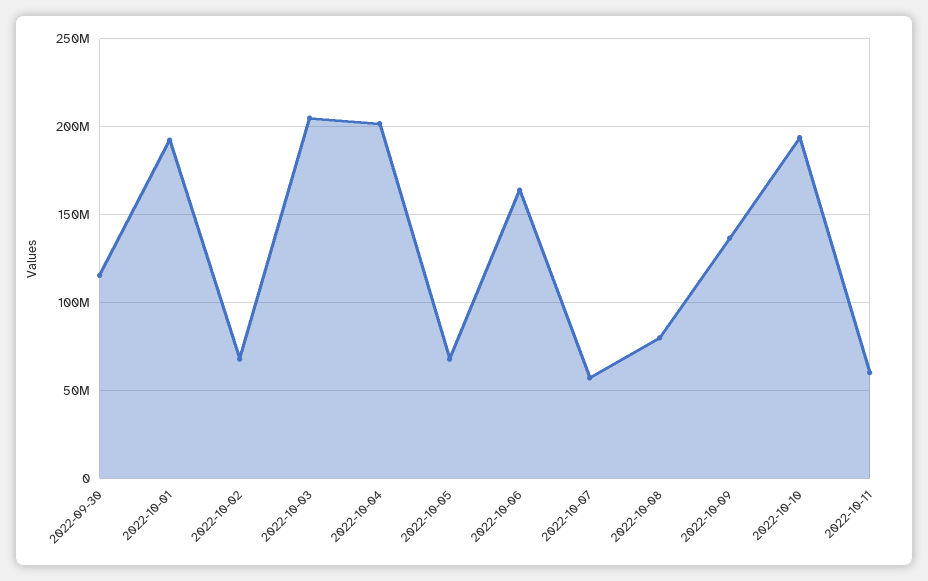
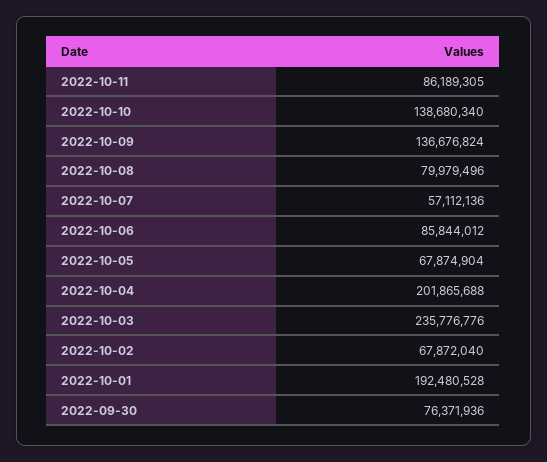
  {
-   "2022-09-30": 115000000,
+   "2022-09-30": 76371936,
    "2022-10-01": 192480528,
    "2022-10-02": 67872040,
-   "2022-10-03": 205000000,
+   "2022-10-03": 235776776,
    "2022-10-04": 201865688,
    "2022-10-05": 67874904,
-   "2022-10-06": 165000000,
+   "2022-10-06": 85844012,
    "2022-10-07": 57112136,
    "2022-10-08": 79979496,
    "2022-10-09": 136676824,
-   "2022-10-10": 195000000,
+   "2022-10-10": 138680340,
-   "2022-10-11": 60000000
+   "2022-10-11": 86189305
  }

